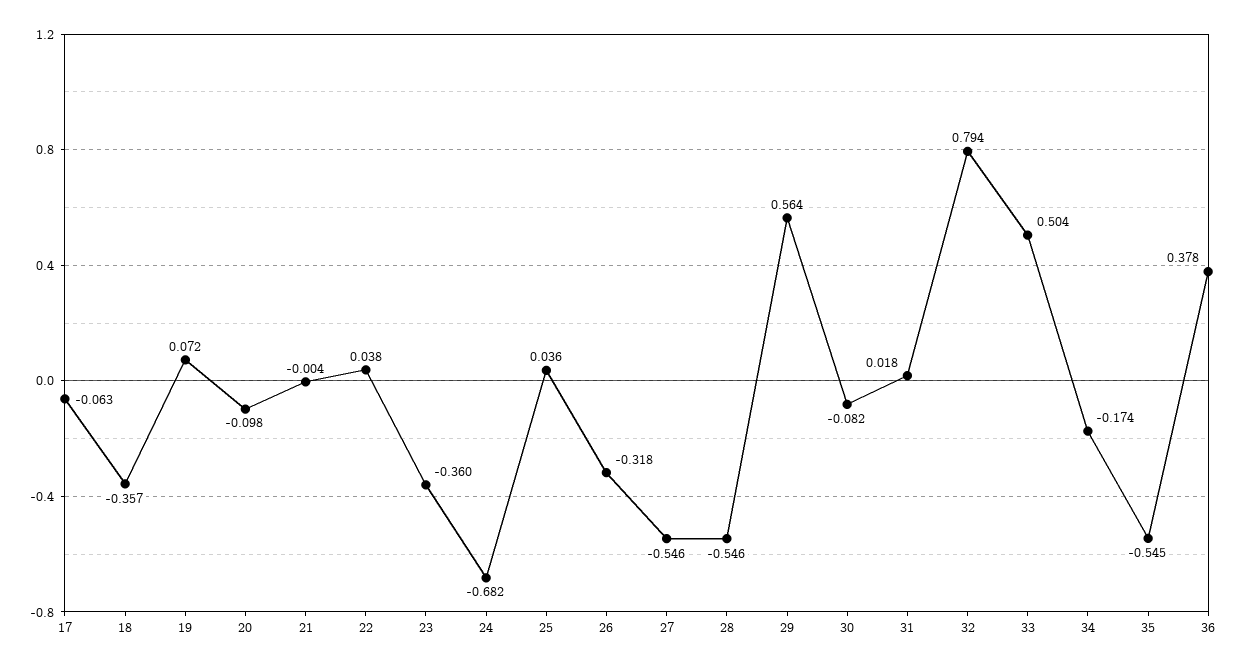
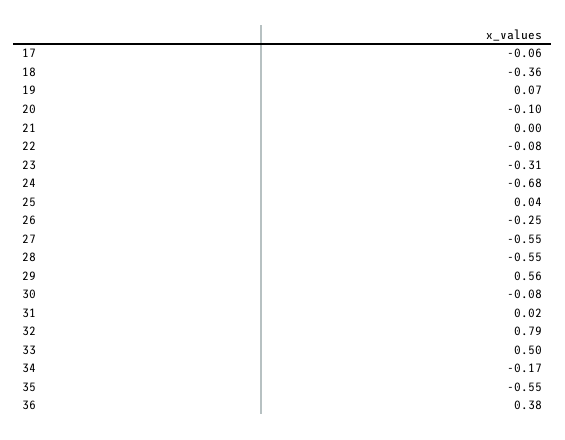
  {
    "17": -0.063,
    "18": -0.357,
    "19": 0.072,
    "20": -0.098,
    "21": -0.004,
-   "22": 0.038,
+   "22": -0.08,
-   "23": -0.36,
+   "23": -0.31,
    "24": -0.682,
    "25": 0.036,
-   "26": -0.318,
+   "26": -0.25,
    "27": -0.546,
    "28": -0.546,
    "29": 0.564,
    "30": -0.082,
    "31": 0.018,
    "32": 0.794,
    "33": 0.504,
    "34": -0.174,
    "35": -0.545,
    "36": 0.378
  }

